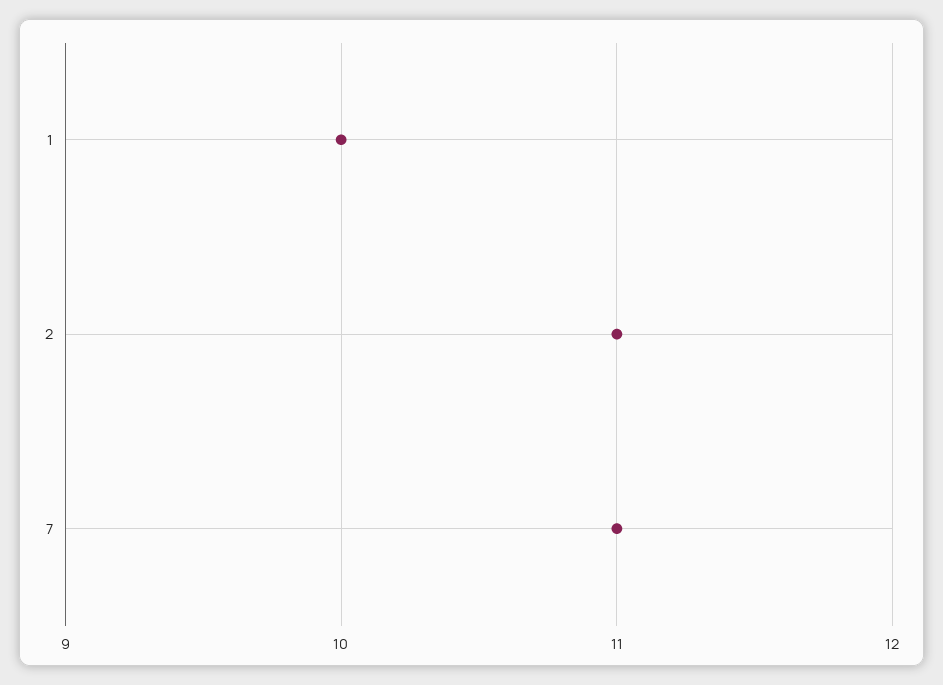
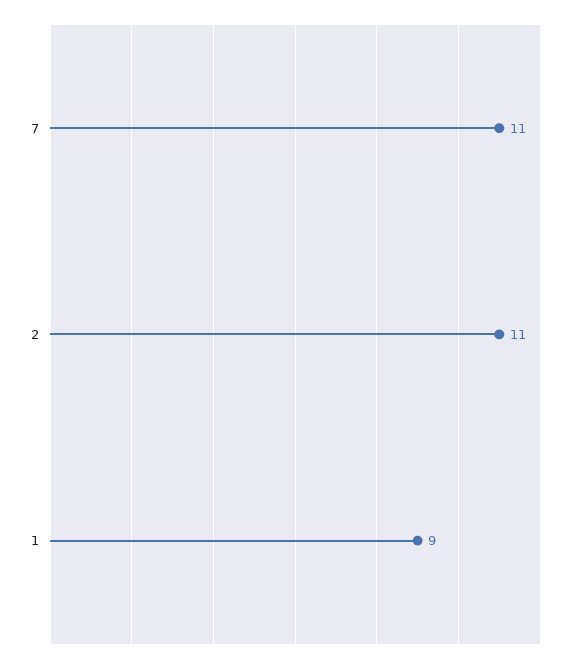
  {
-   "1": 10,
+   "1": 9,
    "2": 11,
    "7": 11
  }

